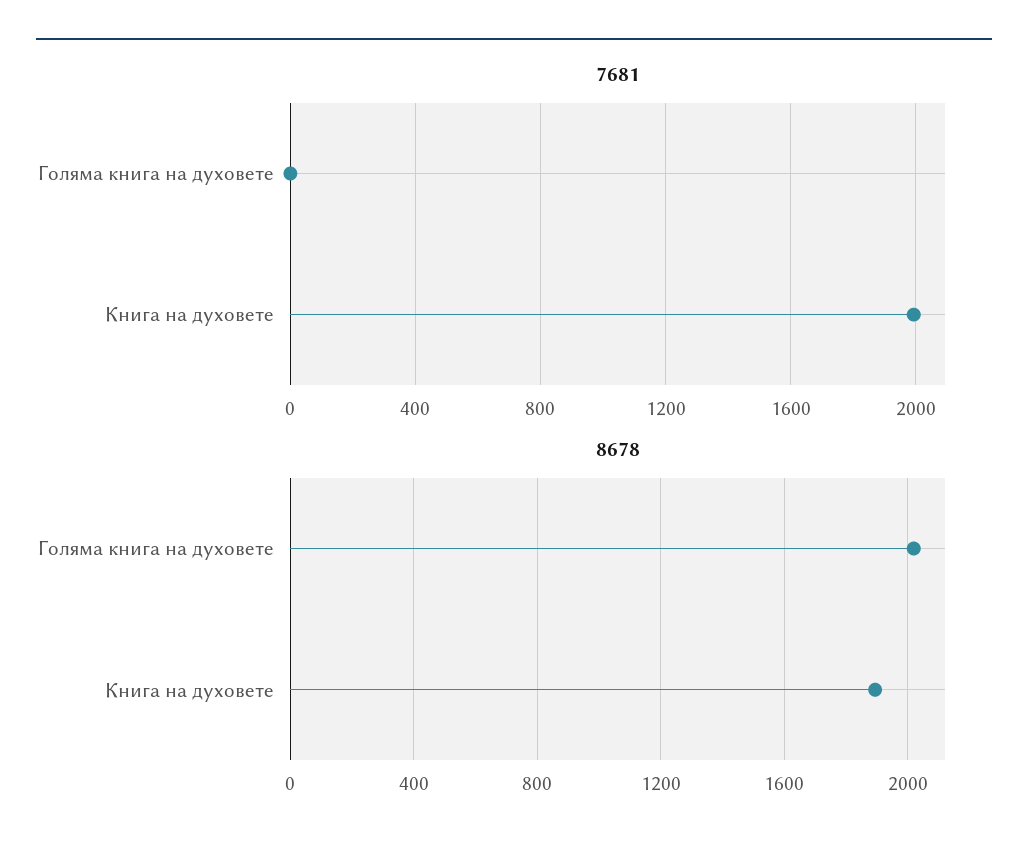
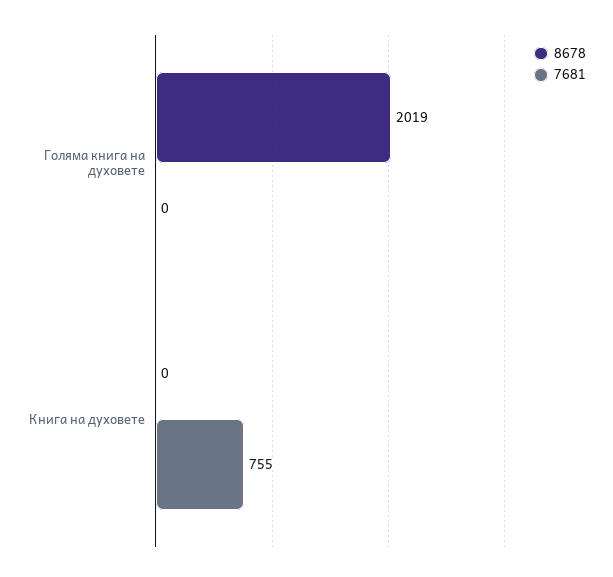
  {
    "7681": {
      "Голяма книга на духовете": 0,
-     "Книга на духовете": 2000
+     "Книга на духовете": 755
    },
    "8678": {
      "Голяма книга на духовете": 2019,
-     "Книга на духовете": 1900
+     "Книга на духовете": 0
    }
  }

